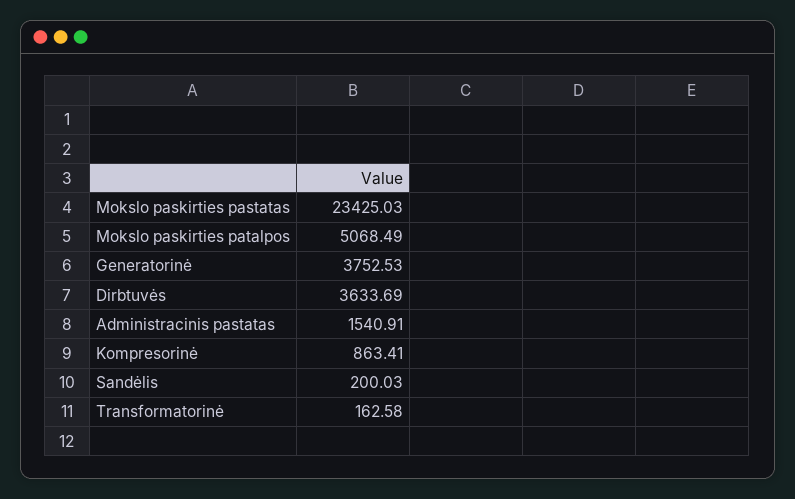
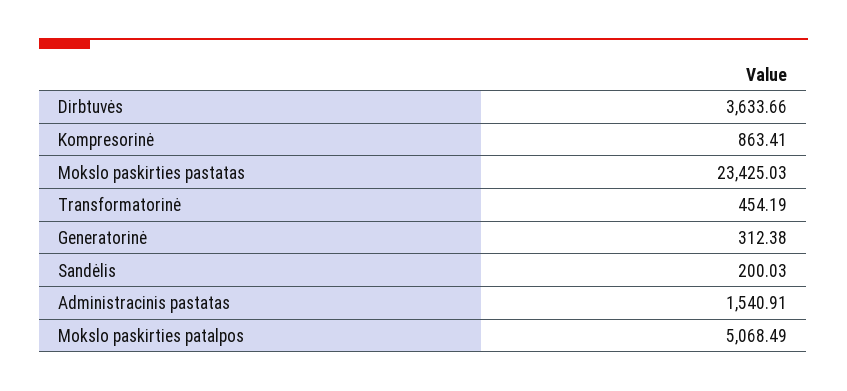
  {
    "Mokslo paskirties pastatas": 23425.03,
    "Mokslo paskirties patalpos": 5068.49,
-   "Generatorinė": 3752.53,
+   "Generatorinė": 312.38,
-   "Dirbtuvės": 3633.69,
+   "Dirbtuvės": 3633.66,
    "Administracinis pastatas": 1540.91,
    "Kompresorinė": 863.41,
    "Sandėlis": 200.03,
-   "Transformatorinė": 162.58
+   "Transformatorinė": 454.19
  }

